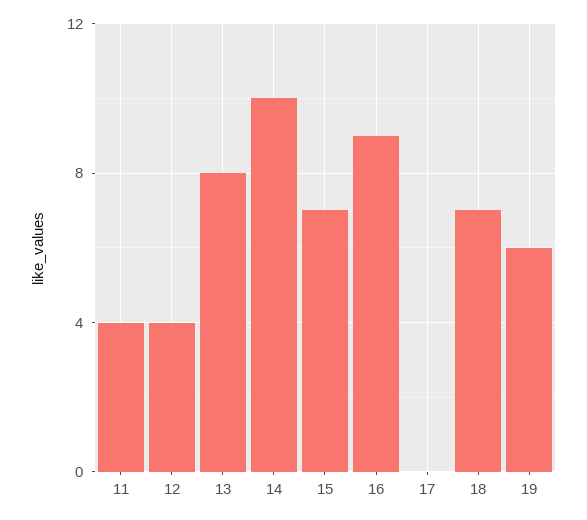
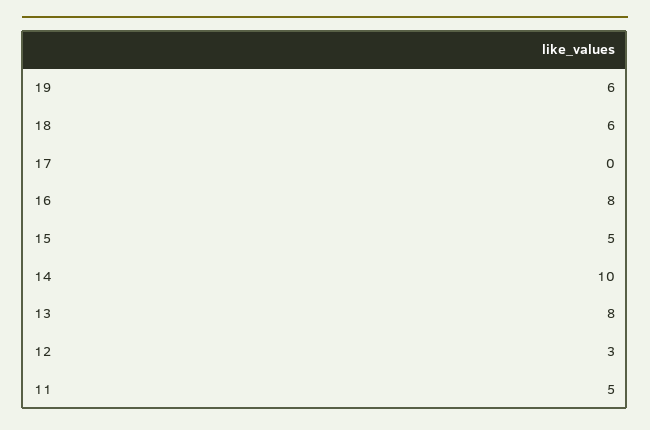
  {
-   "11": 4,
+   "11": 5,
-   "12": 4,
+   "12": 3,
    "13": 8,
    "14": 10,
-   "15": 7,
+   "15": 5,
-   "16": 9,
+   "16": 8,
    "17": 0,
-   "18": 7,
+   "18": 6,
    "19": 6
  }

